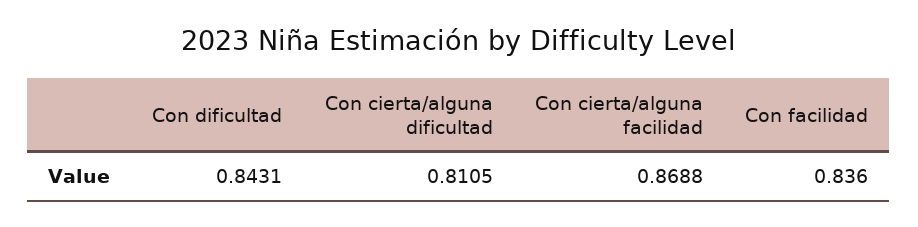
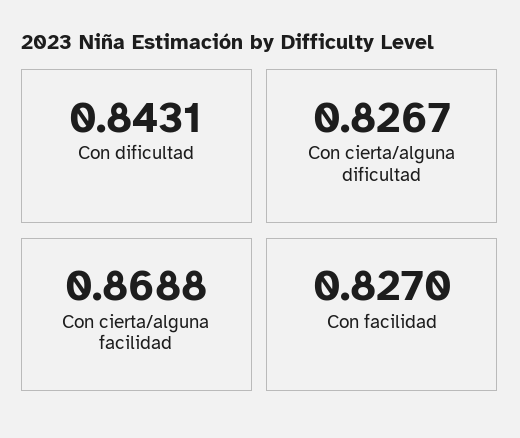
  {
    "Con dificultad": 0.8431,
-   "Con cierta/alguna dificultad": 0.8105,
+   "Con cierta/alguna dificultad": 0.8267,
    "Con cierta/alguna facilidad": 0.8688,
-   "Con facilidad": 0.836
+   "Con facilidad": 0.827
  }

